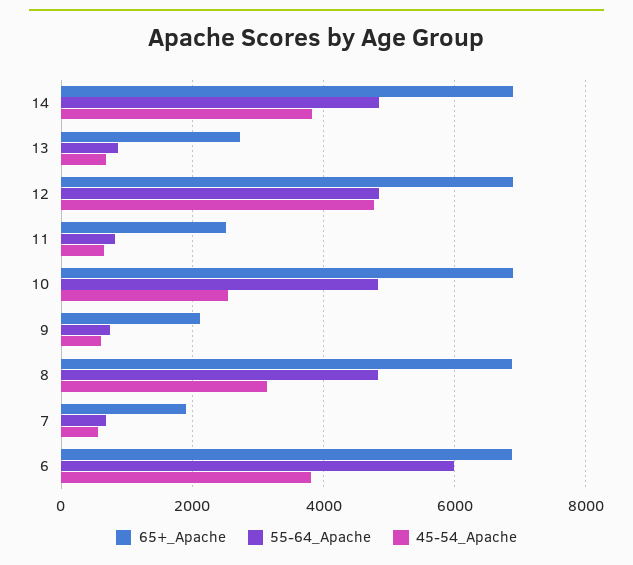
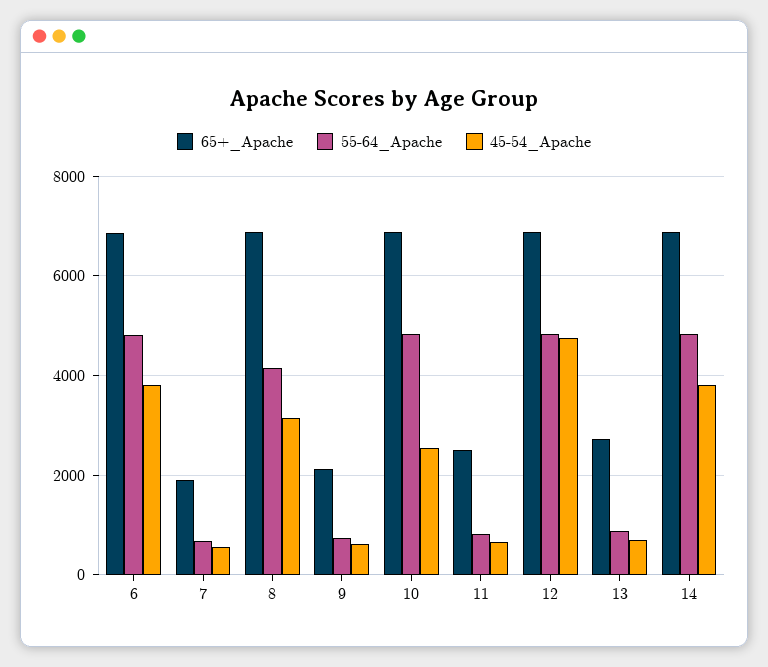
  {
    "65+_Apache": {
      "14": 6800,
      "13": 2800,
      "12": 6800,
      "11": 2600,
      "10": 6800,
      "9": 2200,
      "8": 6800,
      "7": 1800,
      "6": 6800
    },
    "55-64_Apache": {
      "14": 4800,
      "13": 800,
      "12": 4800,
      "11": 800,
      "10": 4800,
      "9": 800,
-     "8": 4800,
+     "8": 4200,
      "7": 600,
-     "6": 6000
+     "6": 4800
    },
    "45-54_Apache": {
      "14": 3800,
      "13": 600,
      "12": 4800,
      "11": 600,
      "10": 2600,
      "9": 600,
      "8": 3200,
      "7": 600,
      "6": 3800
    }
  }

